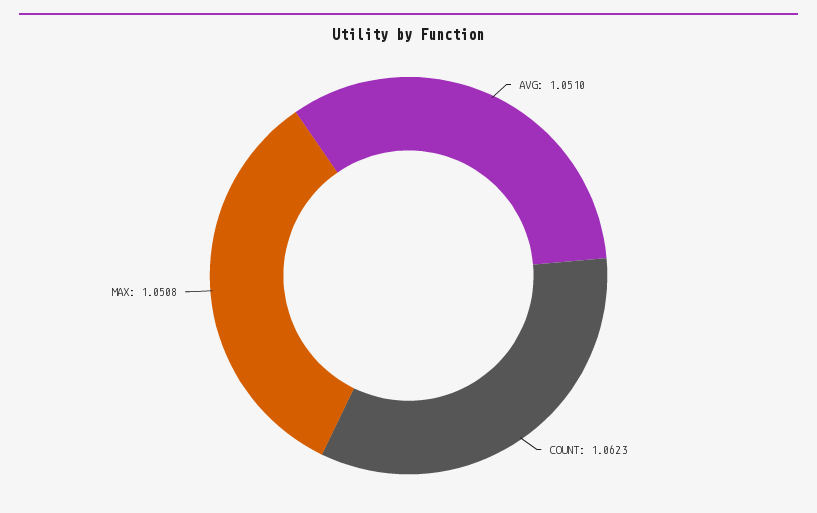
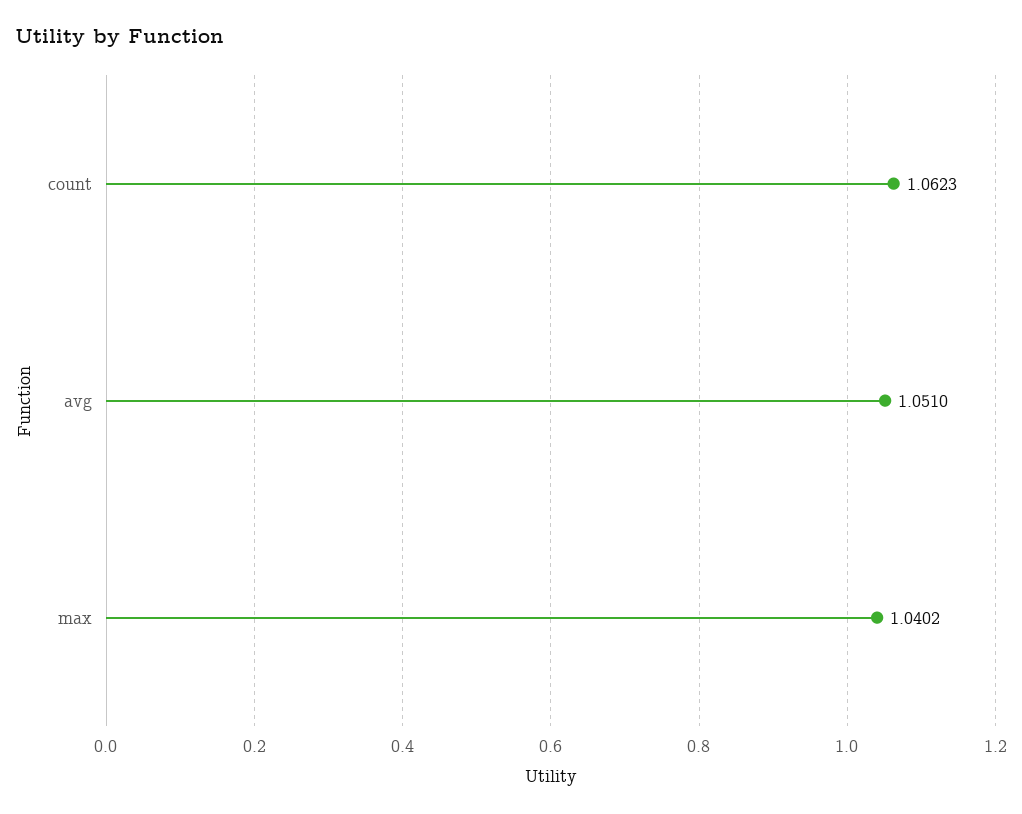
  {
    "AVG": 1.051,
    "COUNT": 1.0623,
-   "MAX": 1.0508
+   "MAX": 1.0402
  }

